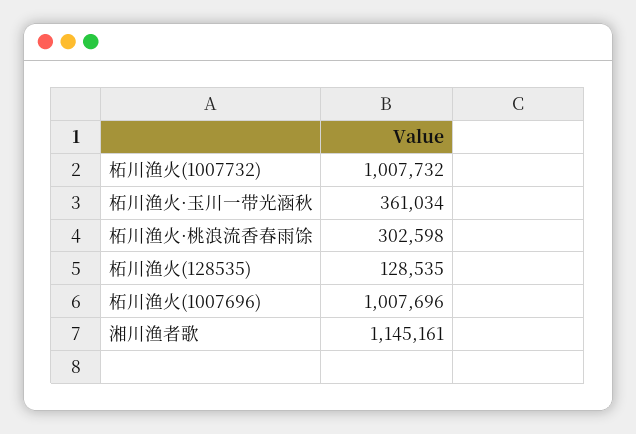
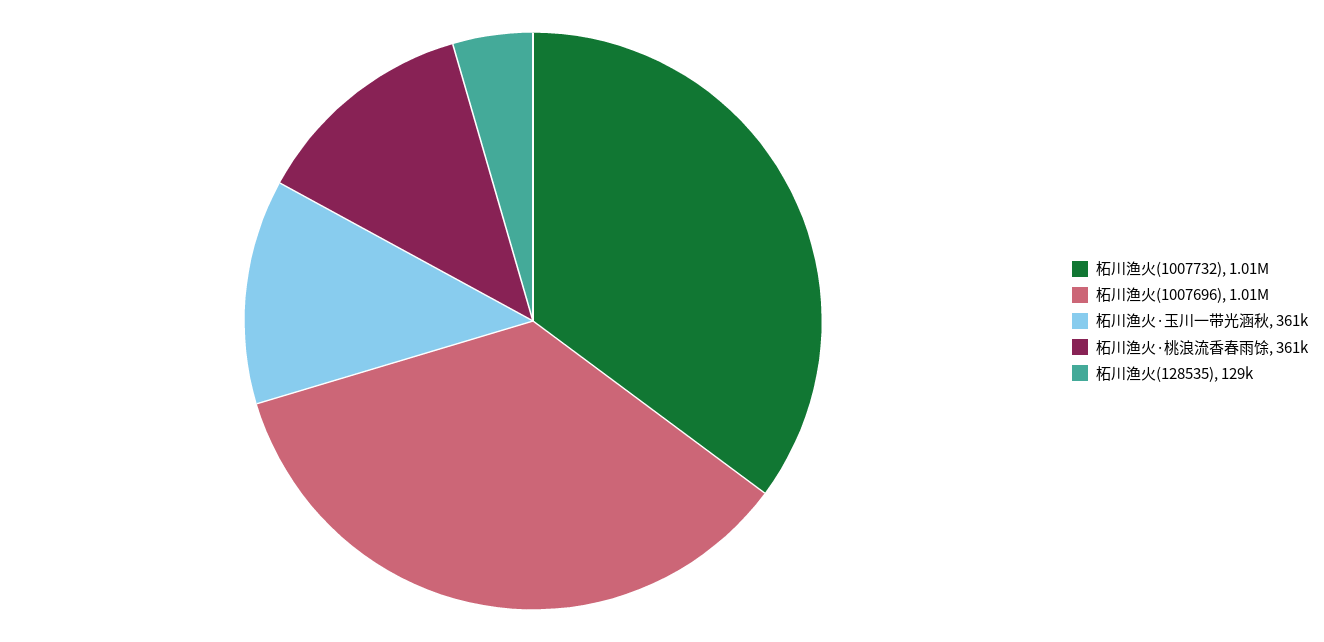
  {
    "柘川渔火(1007732)": 1007732,
    "柘川渔火·玉川一带光涵秋": 361034,
-   "柘川渔火·桃浪流香春雨馀": 302598,
+   "柘川渔火·桃浪流香春雨馀": 361000,
    "柘川渔火(128535)": 128535,
-   "柘川渔火(1007696)": 1007696,
+   "柘川渔火(1007696)": 1007696
-   "湘川渔者歌": 1145161
  }

